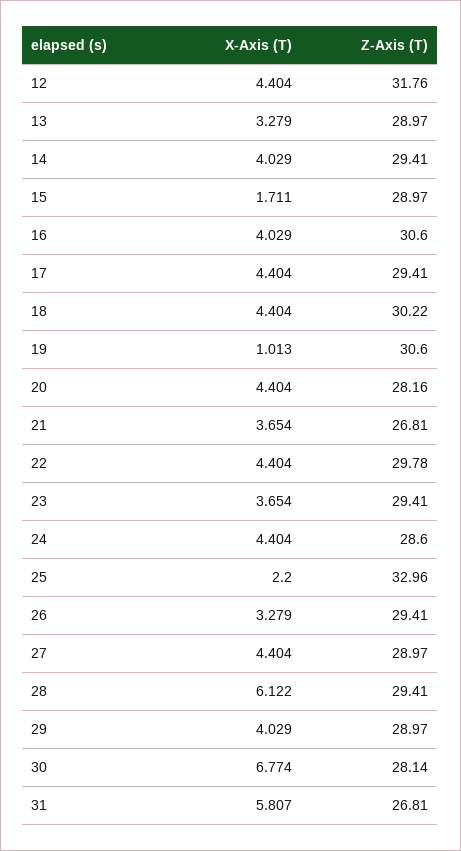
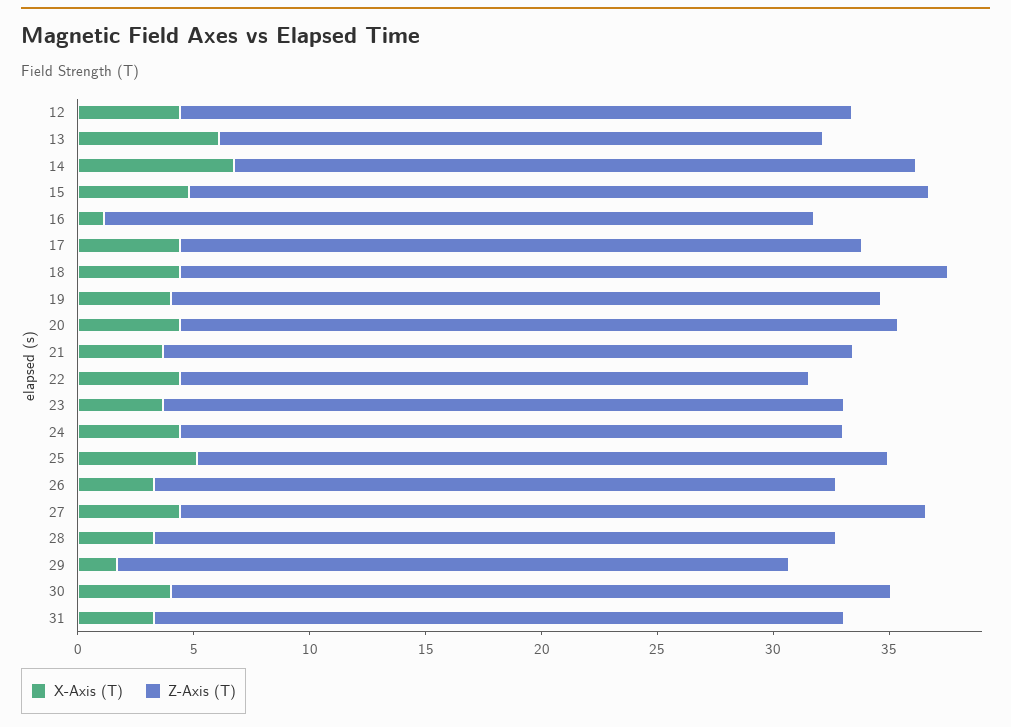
  {
    "X-Axis (T)": {
      "12": 4.404,
-     "13": 3.279,
+     "13": 6,
-     "14": 4.029,
+     "14": 7,
-     "15": 1.711,
+     "15": 5,
-     "16": 4.029,
+     "16": 1,
      "17": 4.404,
      "18": 4.404,
-     "19": 1.013,
+     "19": 4,
      "20": 4.404,
      "21": 3.654,
      "22": 4.404,
      "23": 3.654,
      "24": 4.404,
-     "25": 2.2,
+     "25": 5,
      "26": 3.279,
      "27": 4.404,
-     "28": 6.122,
+     "28": 3,
-     "29": 4.029,
+     "29": 2,
-     "30": 6.774,
+     "30": 4,
-     "31": 5.807
+     "31": 3
    },
    "Z-Axis (T)": {
-     "12": 31.76,
+     "12": 29,
-     "13": 28.97,
+     "13": 26,
      "14": 29.41,
-     "15": 28.97,
+     "15": 32,
      "16": 30.6,
      "17": 29.41,
-     "18": 30.22,
+     "18": 33,
      "19": 30.6,
-     "20": 28.16,
+     "20": 31,
-     "21": 26.81,
+     "21": 30,
-     "22": 29.78,
+     "22": 27,
      "23": 29.41,
      "24": 28.6,
-     "25": 32.96,
+     "25": 30,
      "26": 29.41,
-     "27": 28.97,
+     "27": 32,
      "28": 29.41,
      "29": 28.97,
-     "30": 28.14,
+     "30": 31,
-     "31": 26.81
+     "31": 30
    }
  }

